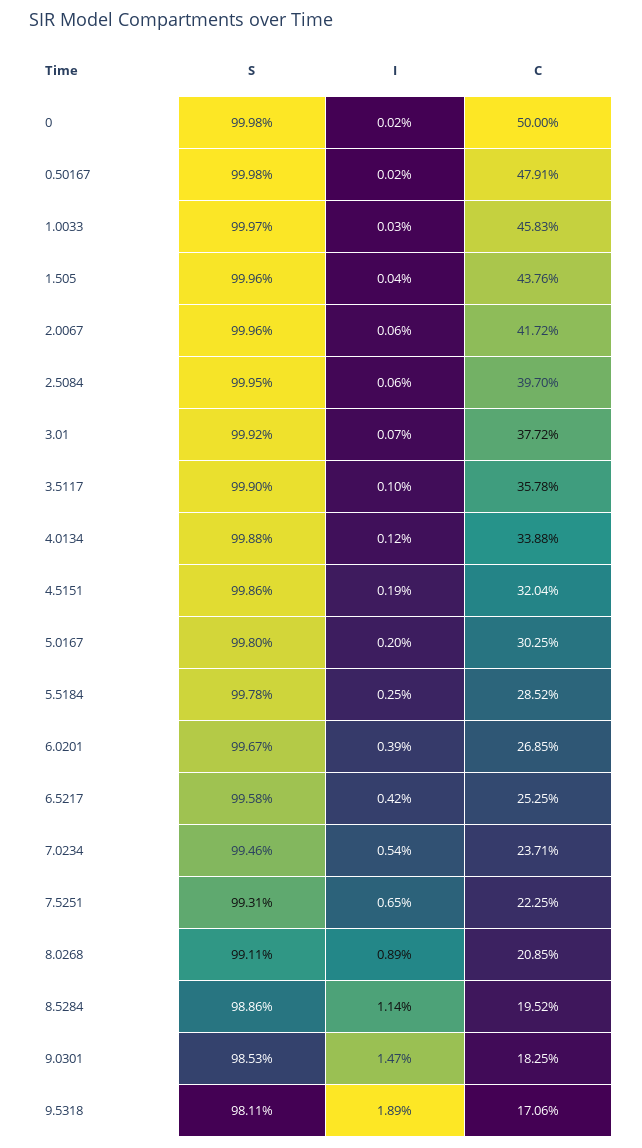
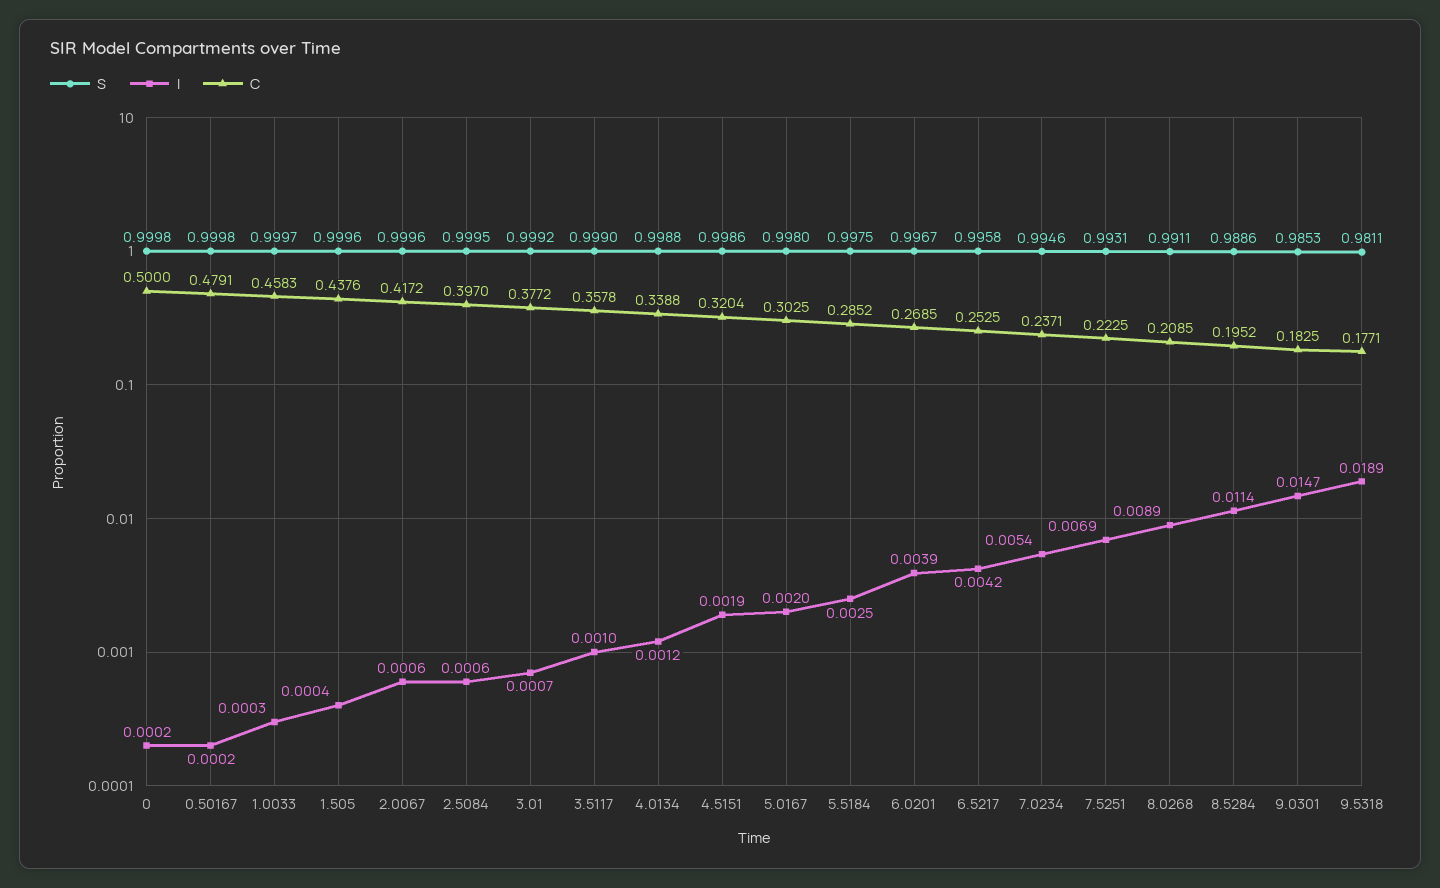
  {
    "S": {
      "0": 0.9998,
      "0.50167": 0.9998,
      "1.0033": 0.9997,
      "1.505": 0.9996,
      "2.0067": 0.9996,
      "2.5084": 0.9995,
      "3.01": 0.9992,
      "3.5117": 0.999,
      "4.0134": 0.9988,
      "4.5151": 0.9986,
      "5.0167": 0.998,
-     "5.5184": 0.9978,
+     "5.5184": 0.9975,
      "6.0201": 0.9967,
      "6.5217": 0.9958,
      "7.0234": 0.9946,
      "7.5251": 0.9931,
      "8.0268": 0.9911,
      "8.5284": 0.9886,
      "9.0301": 0.9853,
      "9.5318": 0.9811
    },
    "I": {
      "0": 0.0002,
      "0.50167": 0.0002,
      "1.0033": 0.0003,
      "1.505": 0.0004,
      "2.0067": 0.0006,
      "2.5084": 0.0006,
      "3.01": 0.0007,
      "3.5117": 0.001,
      "4.0134": 0.0012,
      "4.5151": 0.0019,
      "5.0167": 0.002,
      "5.5184": 0.0025,
      "6.0201": 0.0039,
      "6.5217": 0.0042,
      "7.0234": 0.0054,
-     "7.5251": 0.0065,
+     "7.5251": 0.0069,
      "8.0268": 0.0089,
      "8.5284": 0.0114,
      "9.0301": 0.0147,
      "9.5318": 0.0189
    },
    "C": {
      "0": 0.5,
      "0.50167": 0.4791,
      "1.0033": 0.4583,
      "1.505": 0.4376,
      "2.0067": 0.4172,
      "2.5084": 0.397,
      "3.01": 0.3772,
      "3.5117": 0.3578,
      "4.0134": 0.3388,
      "4.5151": 0.3204,
      "5.0167": 0.3025,
      "5.5184": 0.2852,
      "6.0201": 0.2685,
      "6.5217": 0.2525,
      "7.0234": 0.2371,
      "7.5251": 0.2225,
      "8.0268": 0.2085,
      "8.5284": 0.1952,
      "9.0301": 0.1825,
-     "9.5318": 0.1706
+     "9.5318": 0.1771
    }
  }

